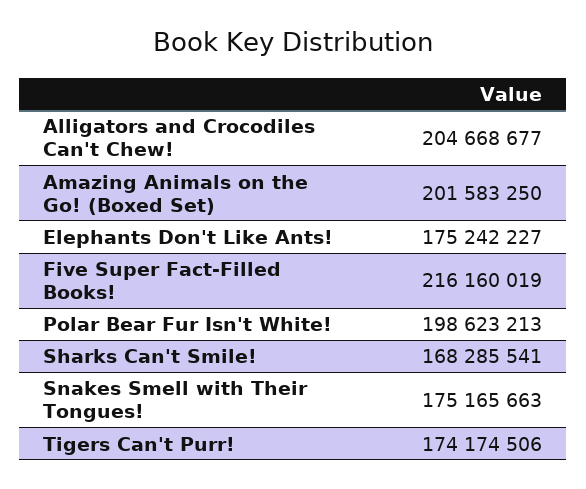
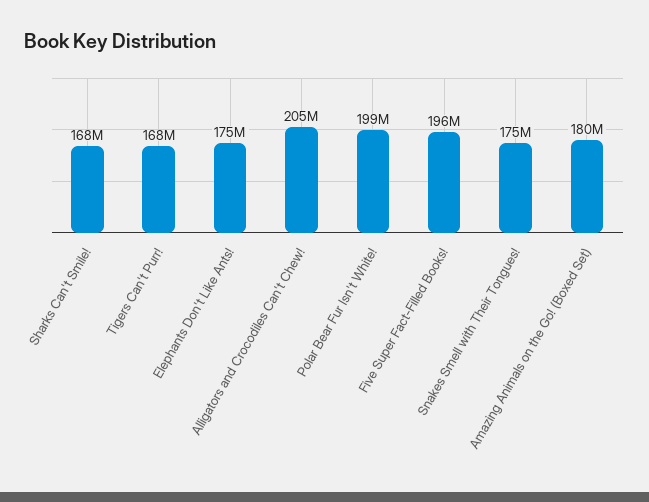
  {
    "Alligators and Crocodiles Can't Chew!": 204668677,
-   "Amazing Animals on the Go! (Boxed Set)": 201583250,
+   "Amazing Animals on the Go! (Boxed Set)": 180000000,
    "Elephants Don't Like Ants!": 175242227,
-   "Five Super Fact-Filled Books!": 216160019,
+   "Five Super Fact-Filled Books!": 196000000,
    "Polar Bear Fur Isn't White!": 198623213,
    "Sharks Can't Smile!": 168285541,
    "Snakes Smell with Their Tongues!": 175165663,
-   "Tigers Can't Purr!": 174174506
+   "Tigers Can't Purr!": 168000000
  }

